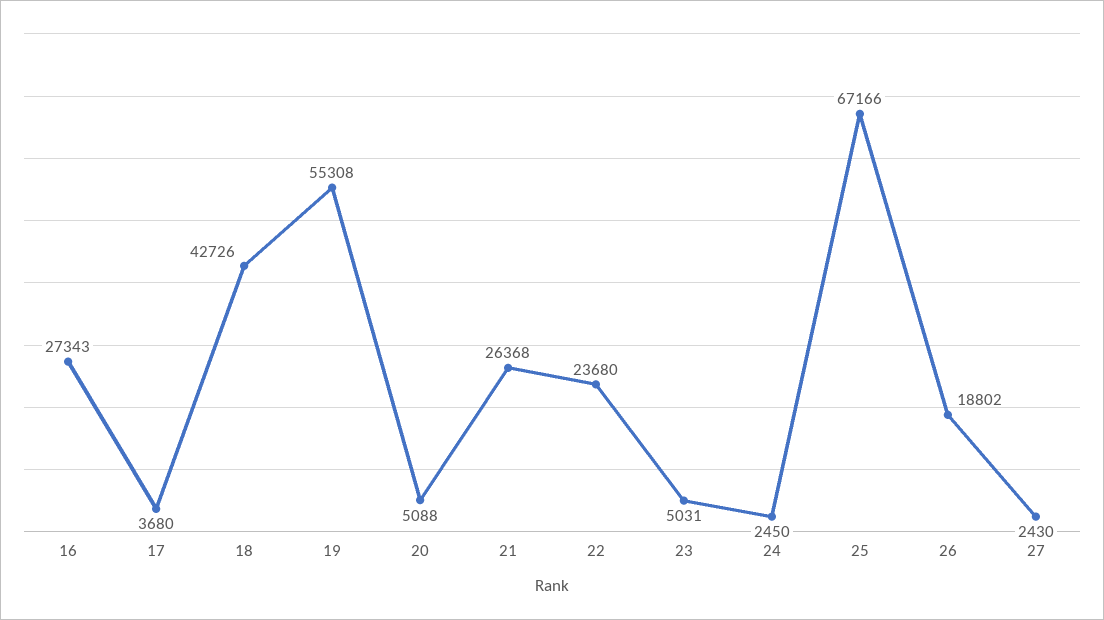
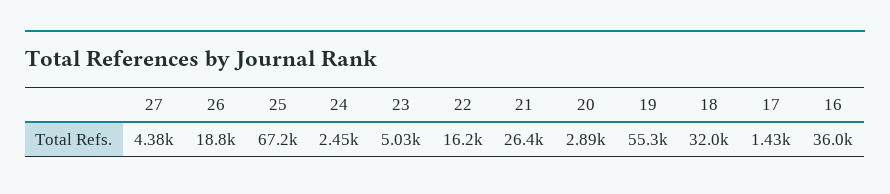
  {
-   "16": 27343,
+   "16": 36000,
-   "17": 3680,
+   "17": 1430,
-   "18": 42726,
+   "18": 32000,
    "19": 55308,
-   "20": 5088,
+   "20": 2890,
    "21": 26368,
-   "22": 23680,
+   "22": 16200,
    "23": 5031,
    "24": 2450,
    "25": 67166,
    "26": 18802,
-   "27": 2430
+   "27": 4380
  }

